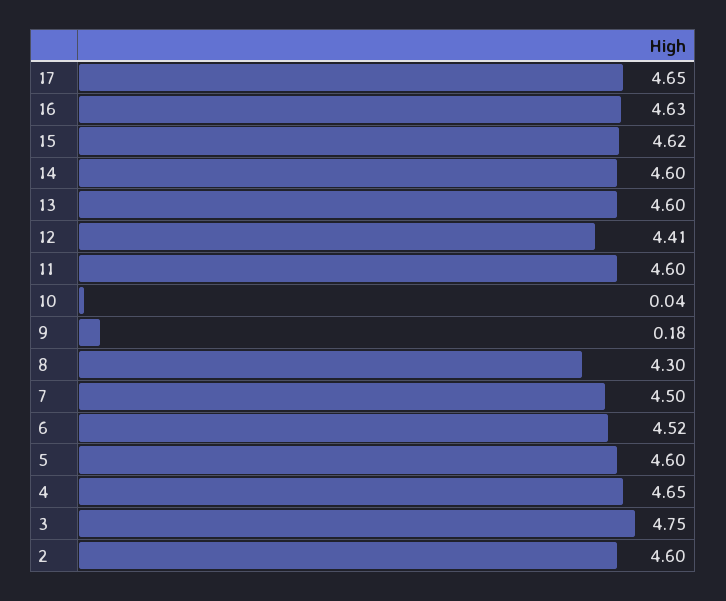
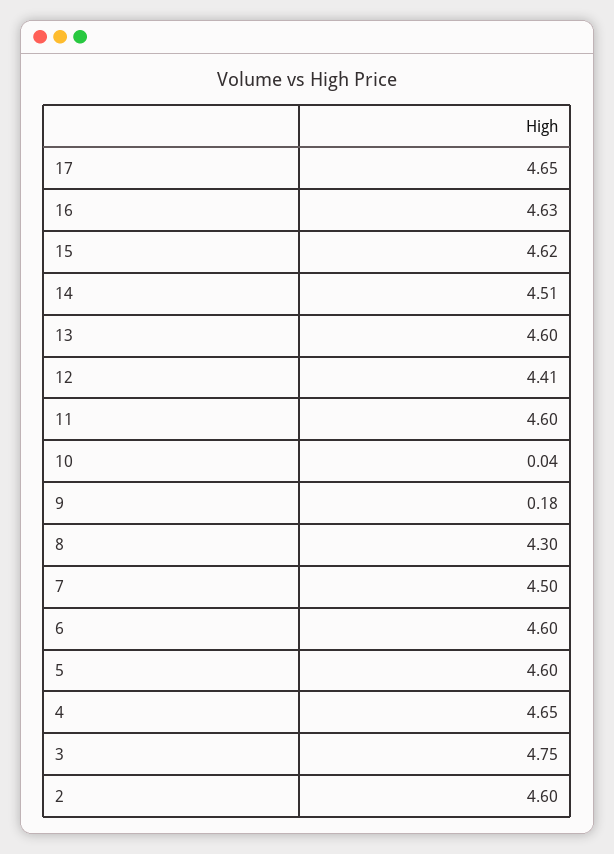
  {
    "17": 4.65,
    "16": 4.63,
    "15": 4.62,
-   "14": 4.6,
+   "14": 4.51,
    "13": 4.6,
    "12": 4.41,
    "11": 4.6,
    "10": 0.04,
    "9": 0.18,
    "8": 4.3,
    "7": 4.5,
-   "6": 4.52,
+   "6": 4.6,
    "5": 4.6,
    "4": 4.65,
    "3": 4.75,
    "2": 4.6
  }

